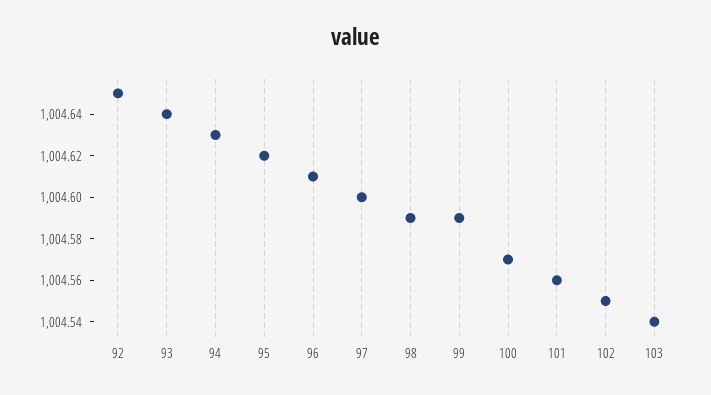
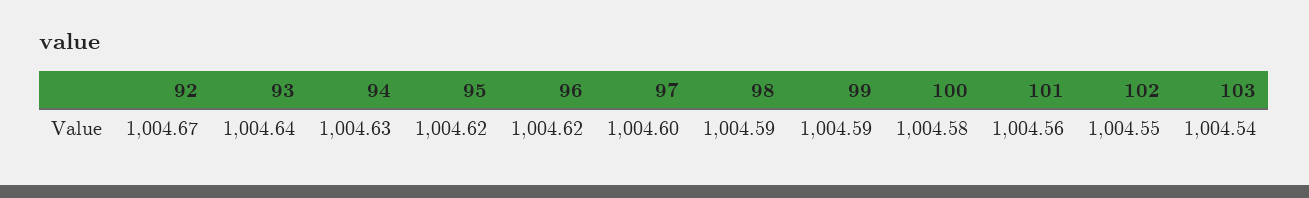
  {
-   "92": 1004.65,
+   "92": 1004.67,
    "93": 1004.64,
    "94": 1004.63,
    "95": 1004.62,
-   "96": 1004.61,
+   "96": 1004.62,
    "97": 1004.6,
    "98": 1004.59,
    "99": 1004.59,
-   "100": 1004.57,
+   "100": 1004.58,
    "101": 1004.56,
    "102": 1004.55,
    "103": 1004.54
  }

